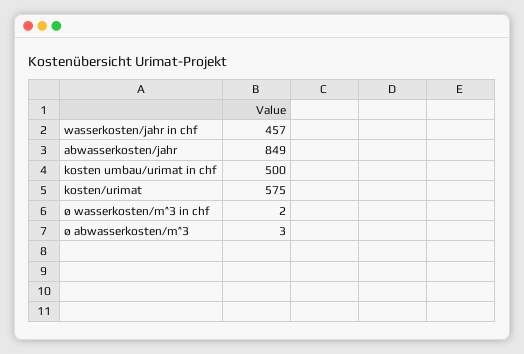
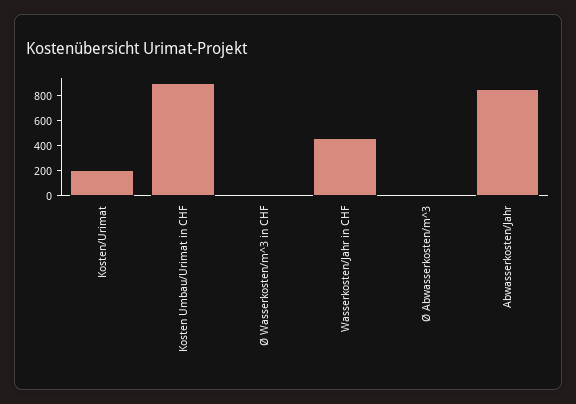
  {
    "wasserkosten/jahr in chf": 457,
    "abwasserkosten/jahr": 849,
-   "kosten umbau/urimat in chf": 500,
+   "kosten umbau/urimat in chf": 900,
-   "kosten/urimat": 575,
+   "kosten/urimat": 200,
    "ø wasserkosten/m^3 in chf": 2,
    "ø abwasserkosten/m^3": 3
  }

